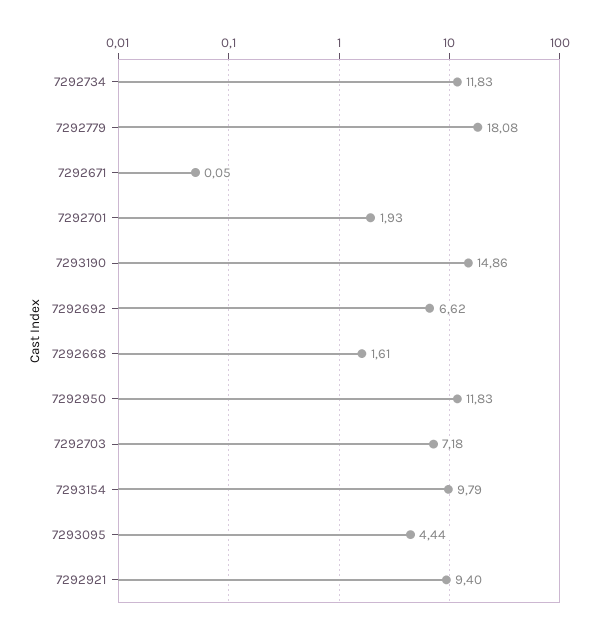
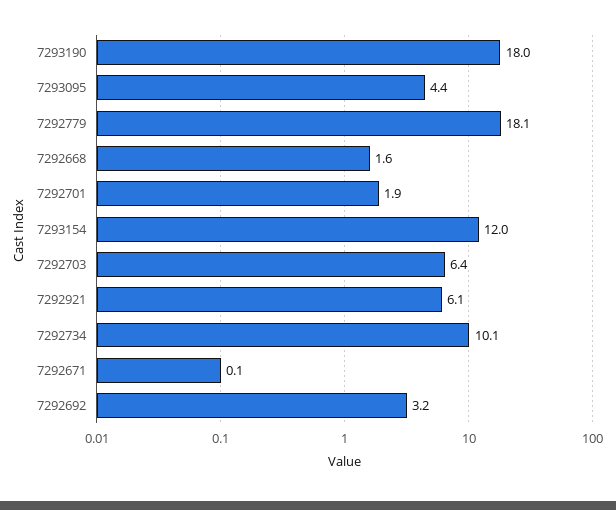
  {
-   "7292734": 11.83,
+   "7292734": 10.1,
    "7292779": 18.08,
    "7292671": 0.05,
    "7292701": 1.93,
-   "7293190": 14.86,
+   "7293190": 18,
-   "7292692": 6.62,
+   "7292692": 3.2,
    "7292668": 1.61,
-   "7292950": 11.83,
-   "7292703": 7.18,
+   "7292703": 6.4,
-   "7293154": 9.79,
+   "7293154": 12,
    "7293095": 4.44,
-   "7292921": 9.4
+   "7292921": 6.1
  }

